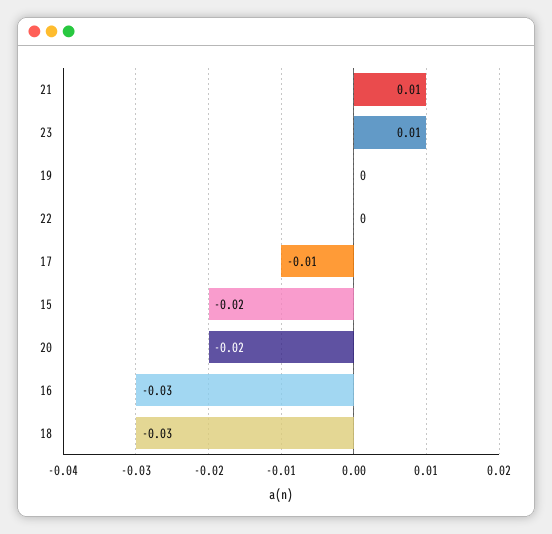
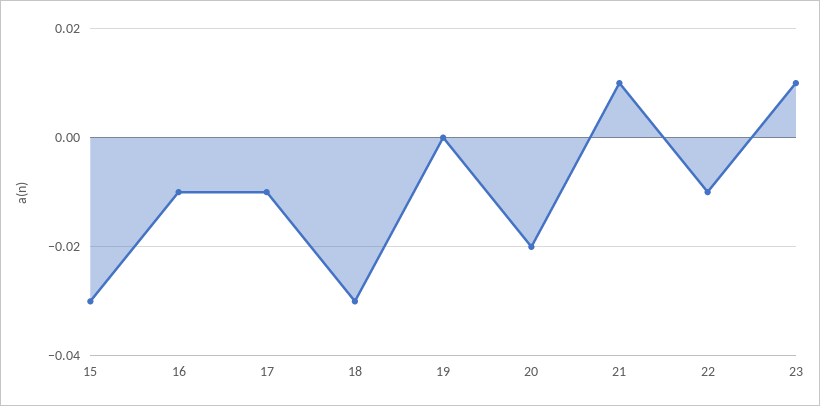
  {
    "21": 0.01,
    "23": 0.01,
    "19": 0,
-   "22": 0,
+   "22": -0.01,
    "17": -0.01,
-   "15": -0.02,
+   "15": -0.03,
    "20": -0.02,
-   "16": -0.03,
+   "16": -0.01,
    "18": -0.03
  }

